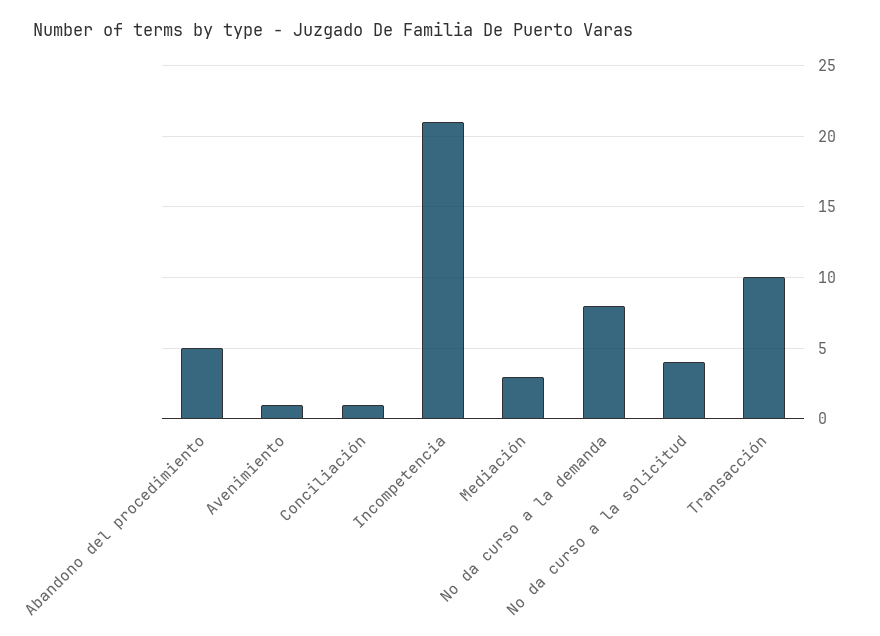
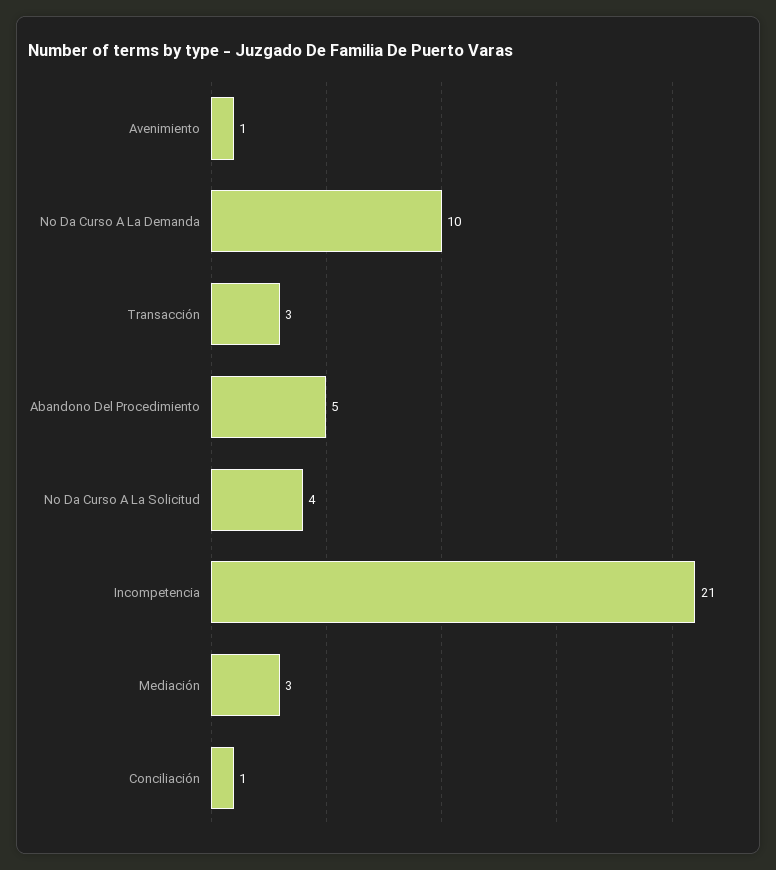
  {
    "Abandono del procedimiento": 5,
    "Avenimiento": 1,
    "Conciliación": 1,
    "Incompetencia": 21,
    "Mediación": 3,
-   "No da curso a la demanda": 8,
+   "No da curso a la demanda": 10,
    "No da curso a la solicitud": 4,
-   "Transacción": 10
+   "Transacción": 3
  }

